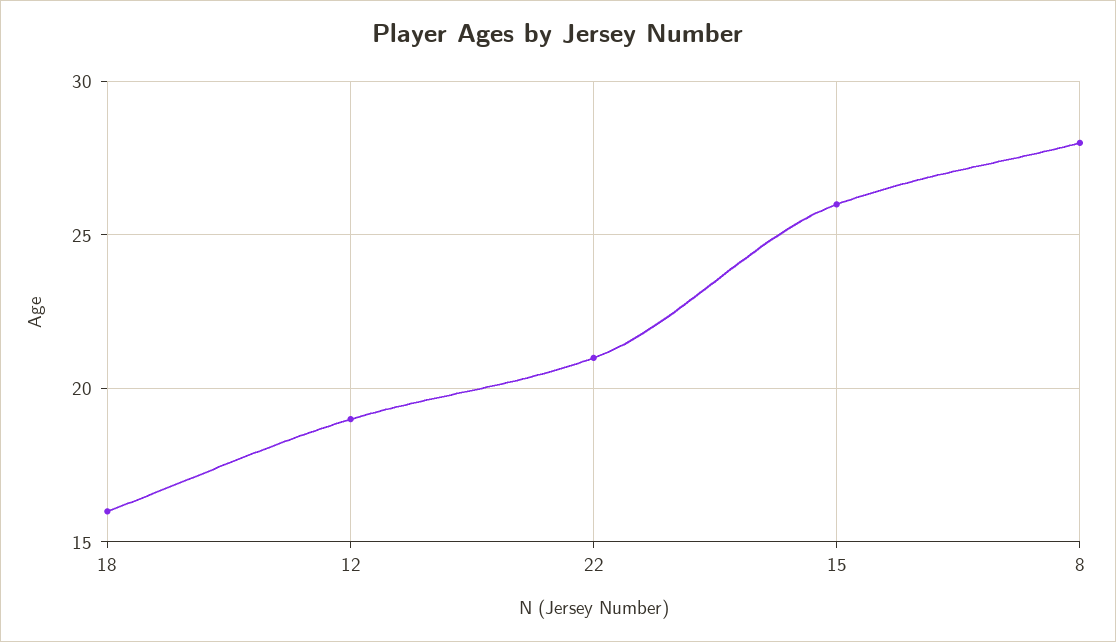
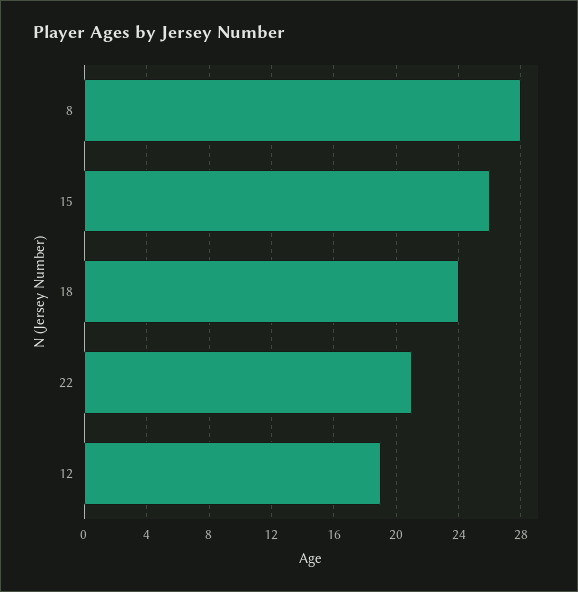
  {
-   "18": 16,
+   "18": 24,
    "12": 19,
    "22": 21,
    "15": 26,
    "8": 28
  }

